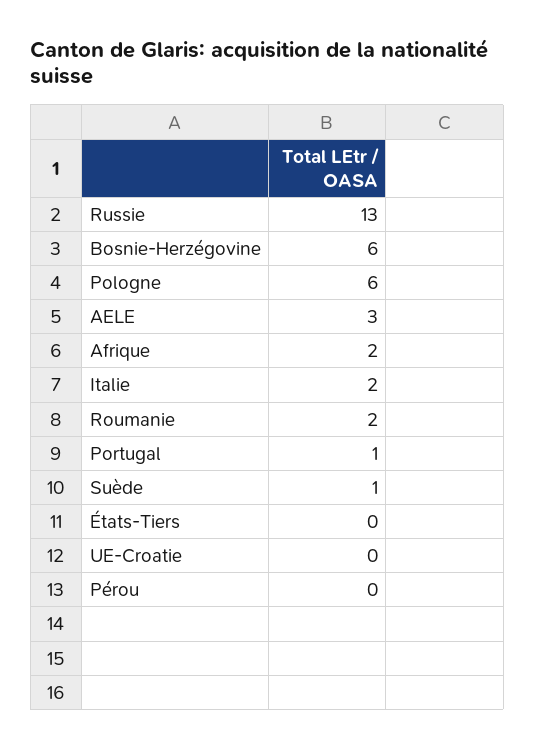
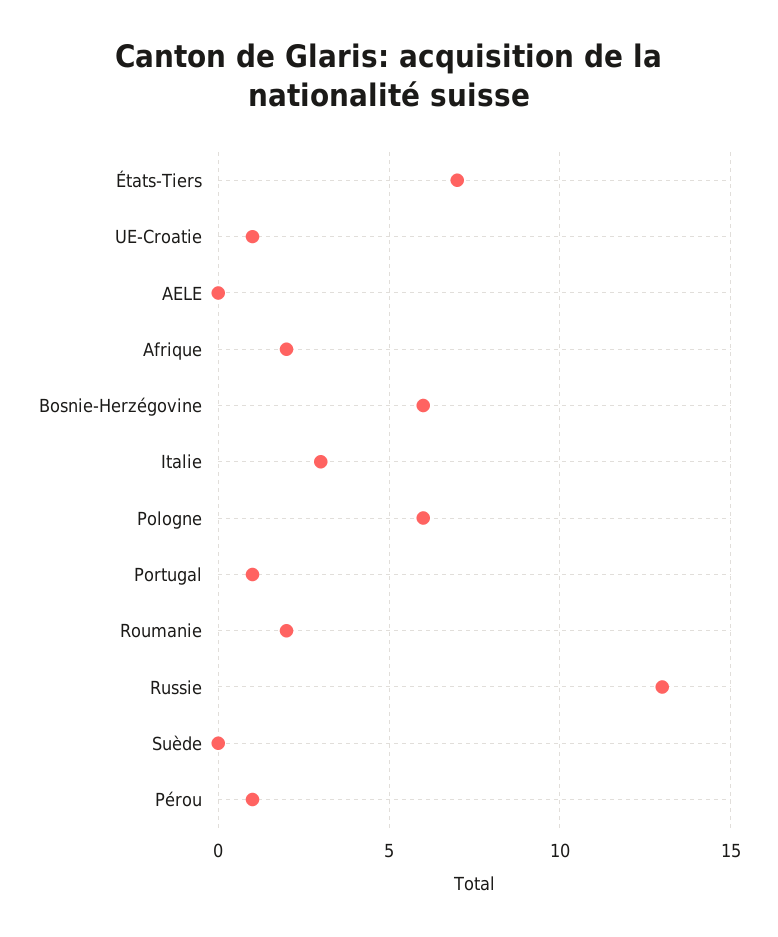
  {
    "Russie": 13,
    "Bosnie-Herzégovine": 6,
    "Pologne": 6,
-   "AELE": 3,
+   "AELE": 0,
    "Afrique": 2,
-   "Italie": 2,
+   "Italie": 3,
    "Roumanie": 2,
    "Portugal": 1,
-   "Suède": 1,
+   "Suède": 0,
-   "États-Tiers": 0,
+   "États-Tiers": 7,
-   "UE-Croatie": 0,
+   "UE-Croatie": 1,
-   "Pérou": 0
+   "Pérou": 1
  }

